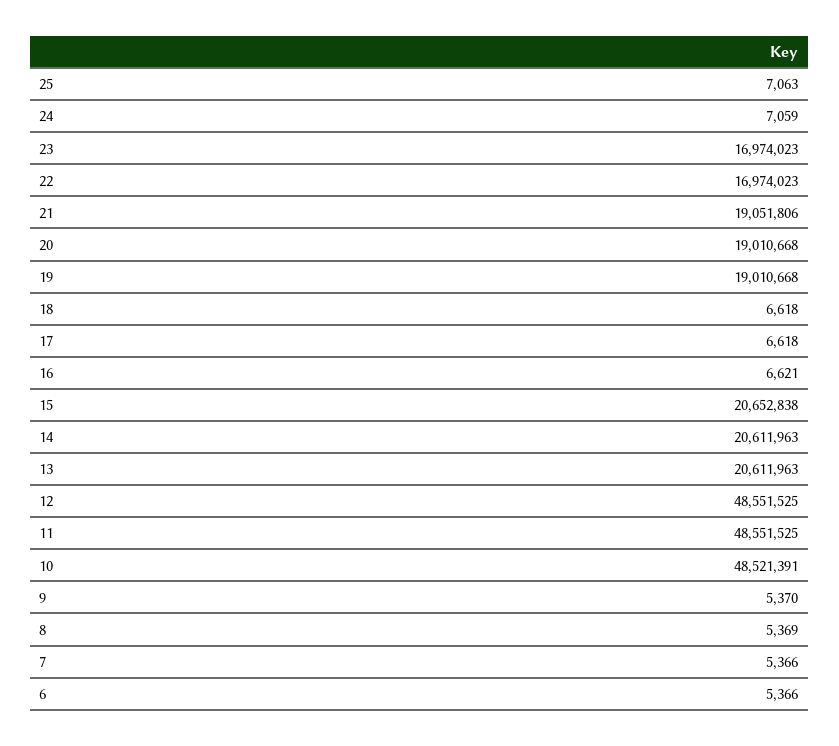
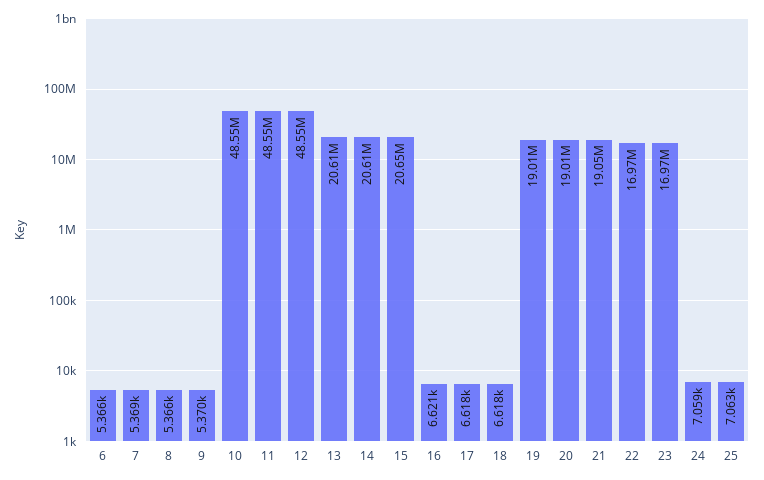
  {
    "25": 7063,
    "24": 7059,
    "23": 16974023,
    "22": 16974023,
    "21": 19051806,
    "20": 19010668,
    "19": 19010668,
    "18": 6618,
    "17": 6618,
    "16": 6621,
    "15": 20652838,
    "14": 20611963,
    "13": 20611963,
    "12": 48551525,
    "11": 48551525,
-   "10": 48521391,
+   "10": 48550000,
    "9": 5370,
-   "8": 5369,
+   "8": 5366,
-   "7": 5366,
+   "7": 5369,
    "6": 5366
  }

